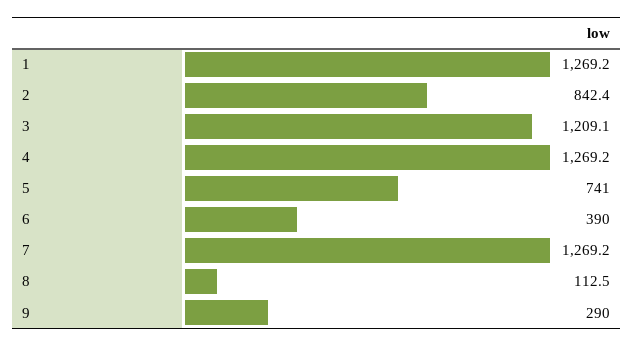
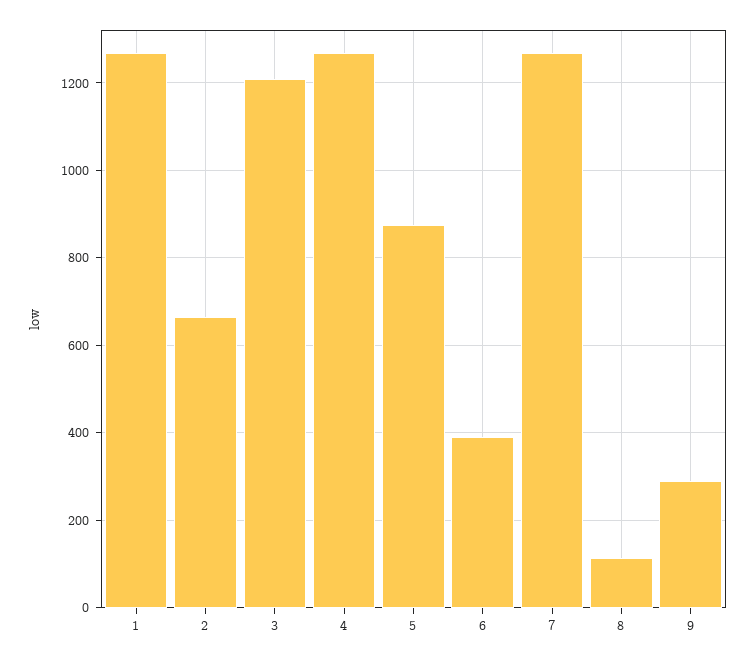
  {
    "1": 1269.2,
-   "2": 842.4,
+   "2": 660,
    "3": 1209.1,
    "4": 1269.2,
-   "5": 741,
+   "5": 880,
    "6": 390,
    "7": 1269.2,
    "8": 112.5,
    "9": 290
  }

